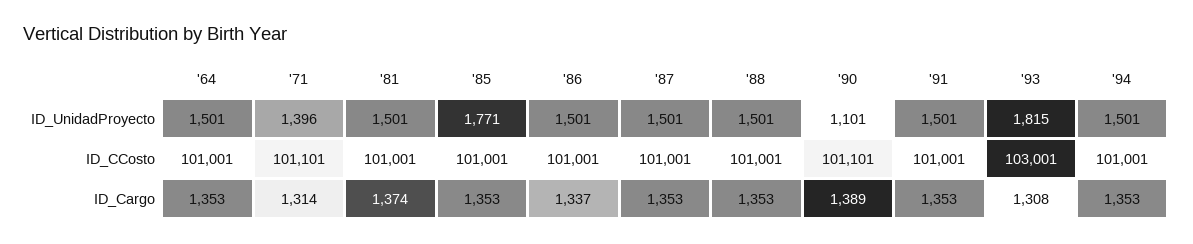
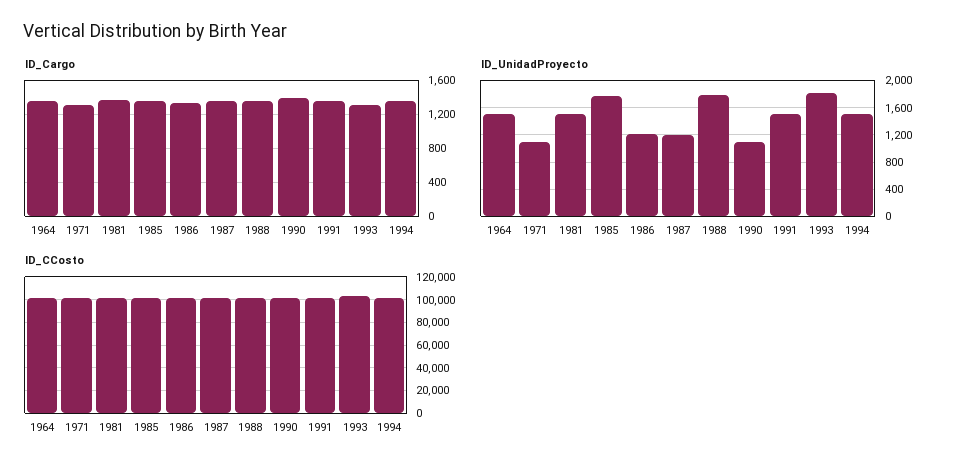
  {
    "ID_UnidadProyecto": {
      "'64": 1501,
-     "'71": 1396,
+     "'71": 1100,
      "'81": 1501,
      "'85": 1771,
-     "'86": 1501,
+     "'86": 1200,
-     "'87": 1501,
+     "'87": 1200,
-     "'88": 1501,
+     "'88": 1800,
      "'90": 1101,
      "'91": 1501,
      "'93": 1815,
      "'94": 1501
    },
    "ID_CCosto": {
      "'64": 101001,
      "'71": 101101,
      "'81": 101001,
      "'85": 101001,
      "'86": 101001,
      "'87": 101001,
      "'88": 101001,
      "'90": 101101,
      "'91": 101001,
      "'93": 103001,
      "'94": 101001
    },
    "ID_Cargo": {
      "'64": 1353,
      "'71": 1314,
      "'81": 1374,
      "'85": 1353,
      "'86": 1337,
      "'87": 1353,
      "'88": 1353,
      "'90": 1389,
      "'91": 1353,
      "'93": 1308,
      "'94": 1353
    }
  }

